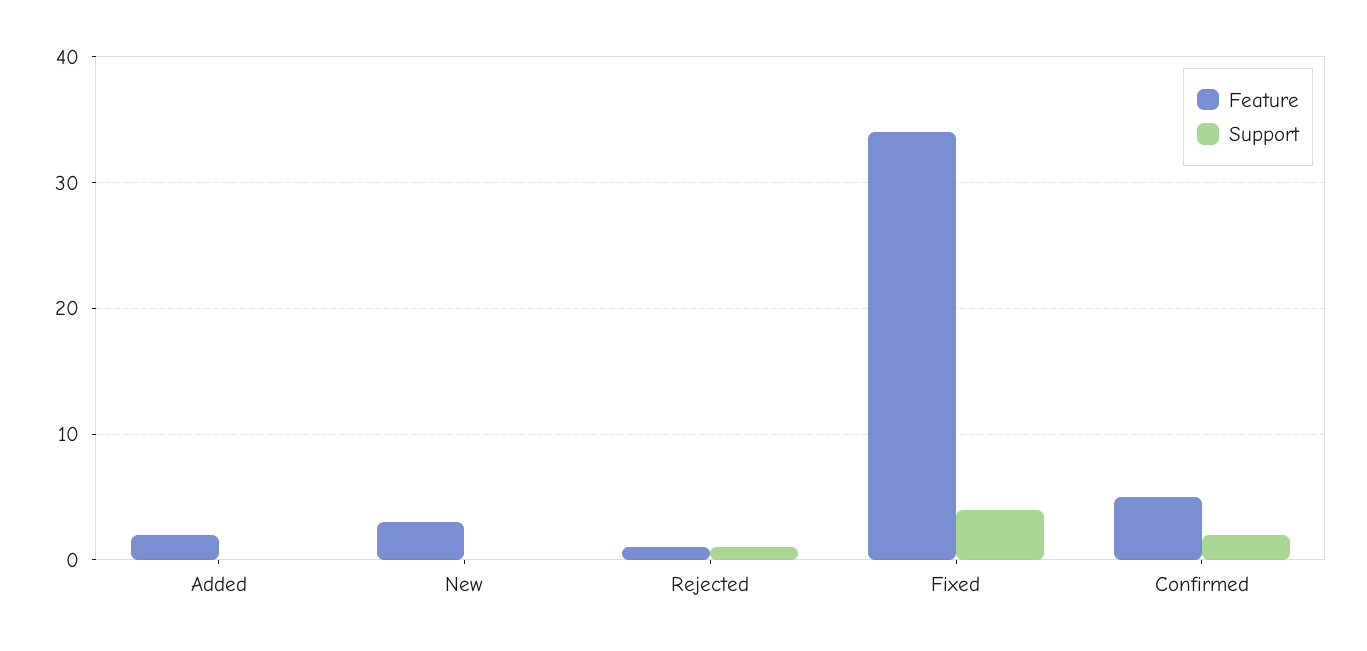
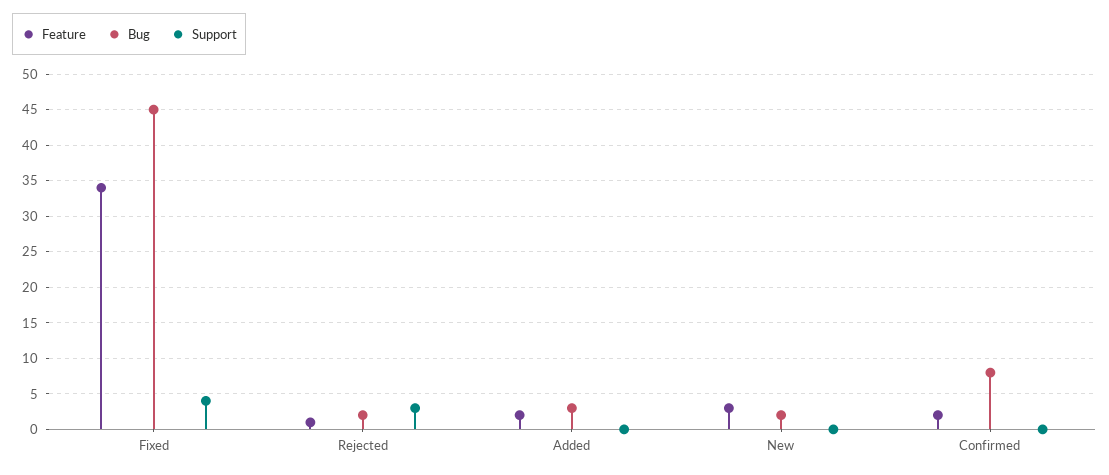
  {
    "Feature": {
      "Added": 2,
      "New": 3,
      "Rejected": 1,
      "Fixed": 34,
-     "Confirmed": 5
+     "Confirmed": 2
    },
    "Support": {
      "Added": 0,
      "New": 0,
-     "Rejected": 1,
+     "Rejected": 3,
      "Fixed": 4,
-     "Confirmed": 2
+     "Confirmed": 0
-   }
+   },
+   "Bug": {
+     "Fixed": 45,
+     "Rejected": 2,
+     "Added": 3,
+     "New": 2,
+     "Confirmed": 8
+   }
  }

